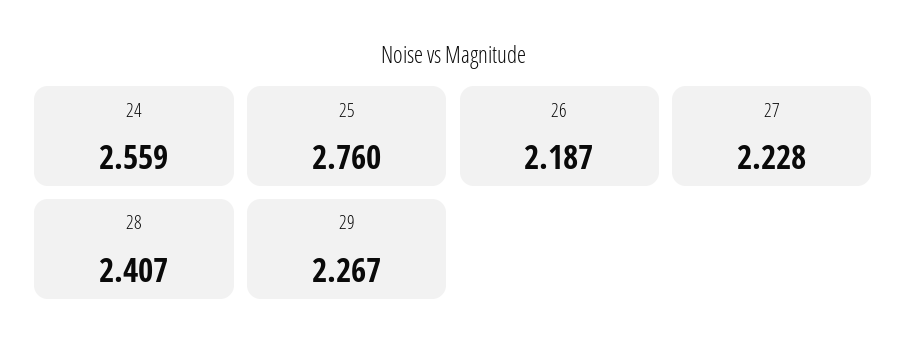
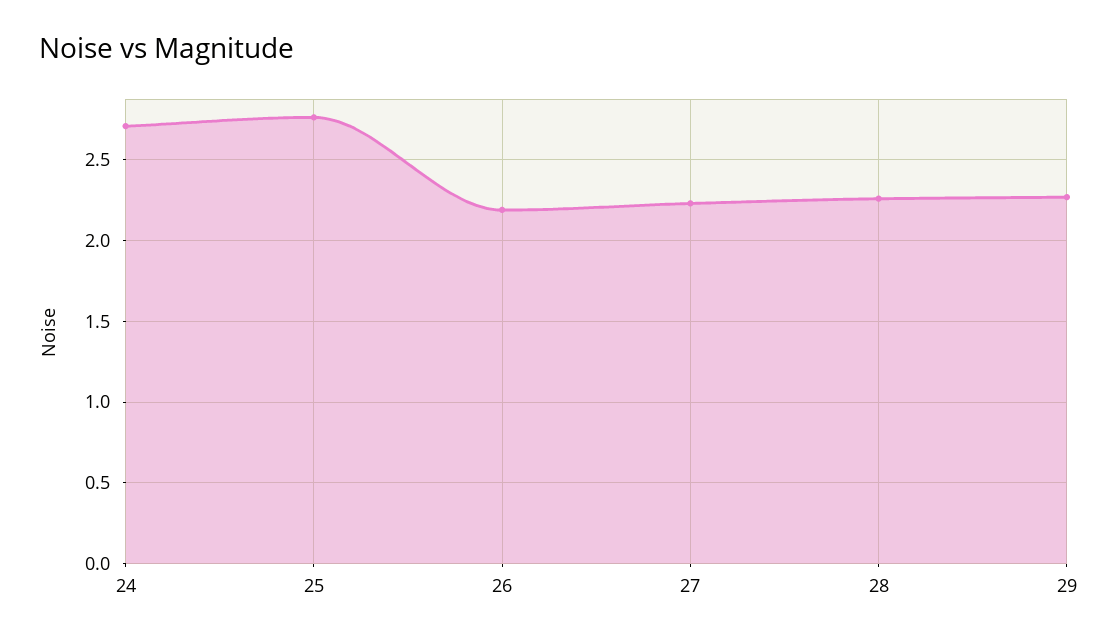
  {
-   "24": 2.559,
+   "24": 2.7,
    "25": 2.76,
    "26": 2.187,
    "27": 2.228,
-   "28": 2.407,
+   "28": 2.25,
    "29": 2.267
  }

